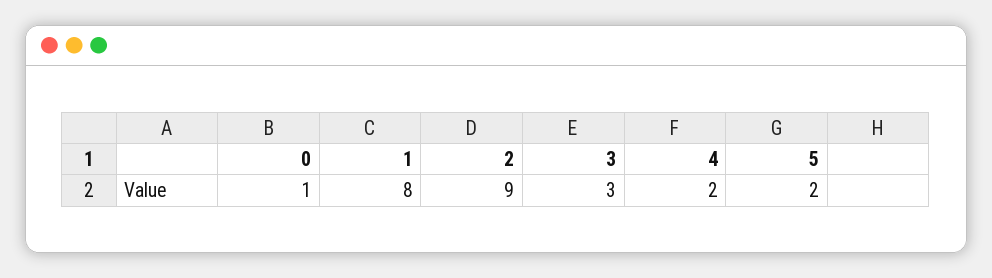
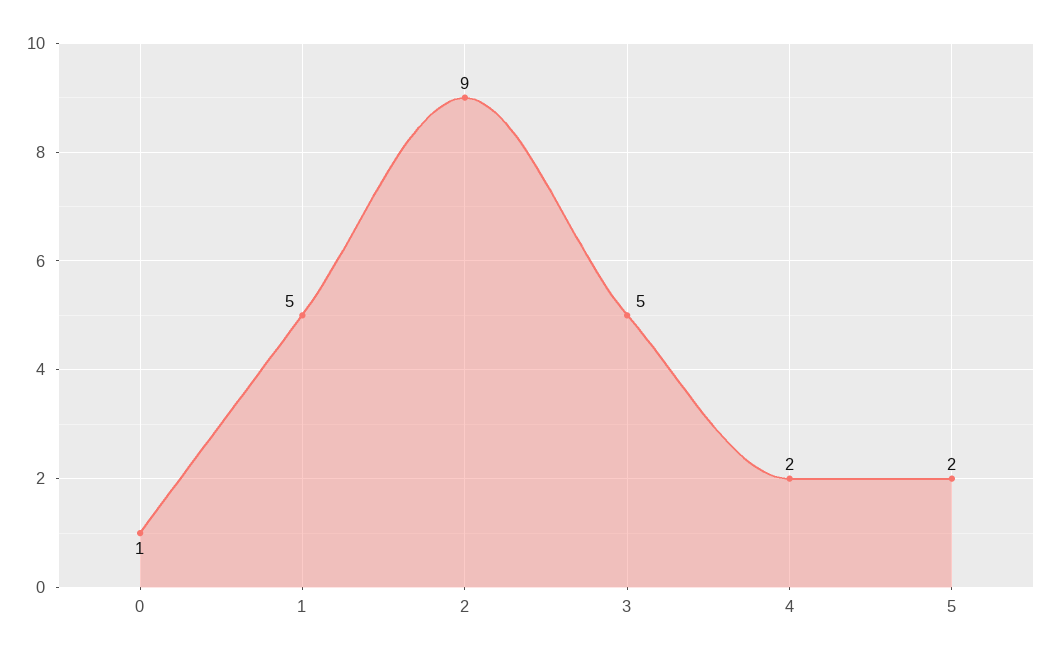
  {
    "0": 1,
-   "1": 8,
+   "1": 5,
    "2": 9,
-   "3": 3,
+   "3": 5,
    "4": 2,
    "5": 2
  }

